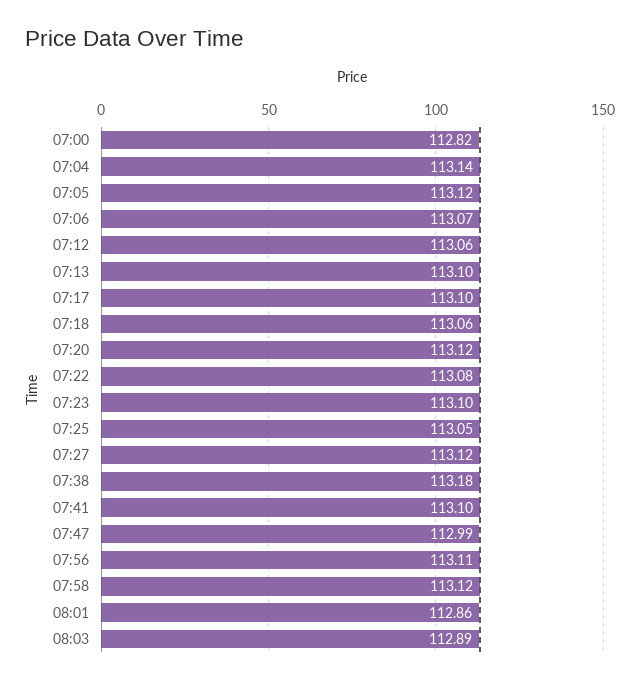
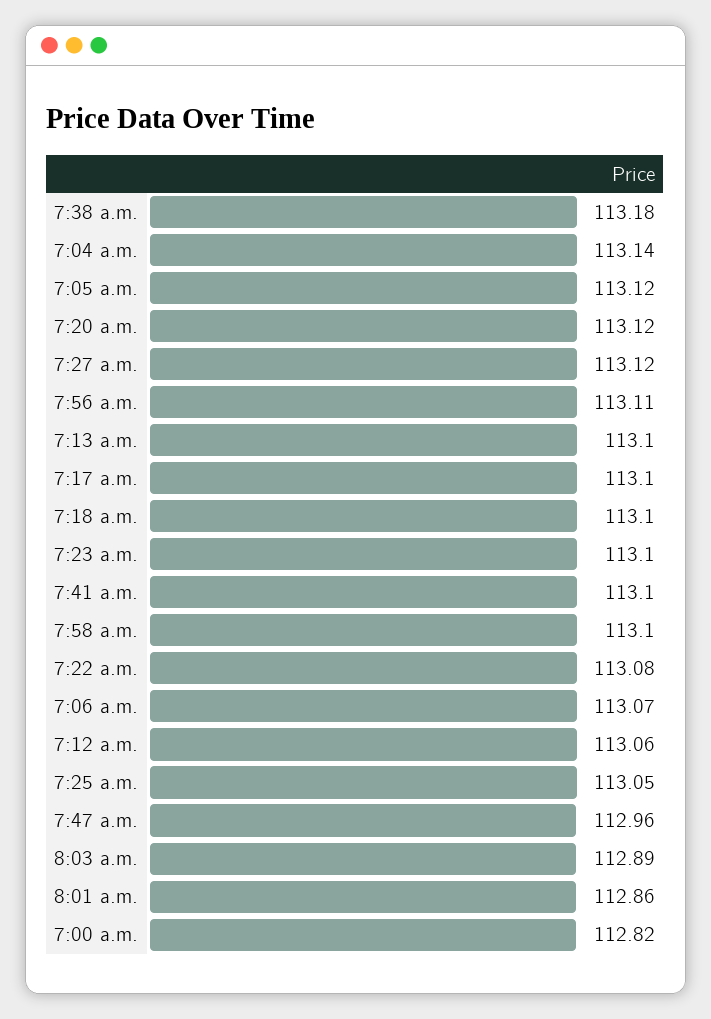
  {
    "07:00": 112.82,
    "07:04": 113.14,
    "07:05": 113.12,
    "07:06": 113.07,
    "07:12": 113.06,
    "07:13": 113.1,
    "07:17": 113.1,
-   "07:18": 113.06,
+   "07:18": 113.1,
    "07:20": 113.12,
    "07:22": 113.08,
    "07:23": 113.1,
    "07:25": 113.05,
    "07:27": 113.12,
    "07:38": 113.18,
    "07:41": 113.1,
-   "07:47": 112.99,
+   "07:47": 112.96,
    "07:56": 113.11,
-   "07:58": 113.12,
+   "07:58": 113.1,
    "08:01": 112.86,
    "08:03": 112.89
  }

